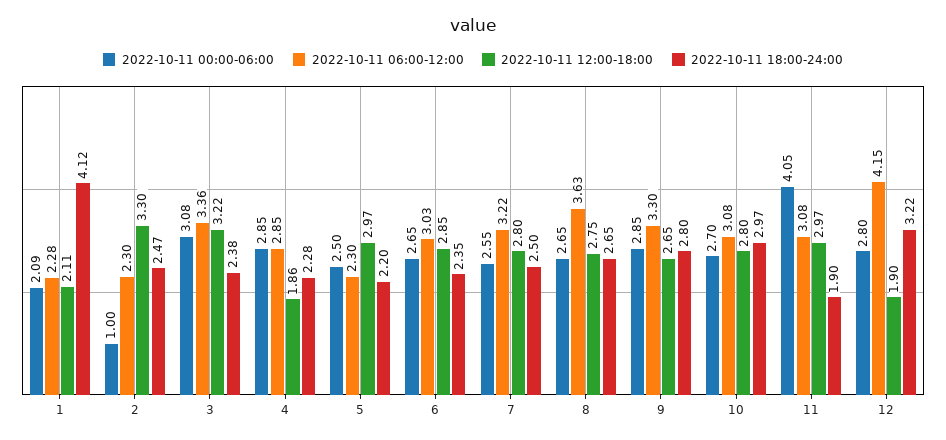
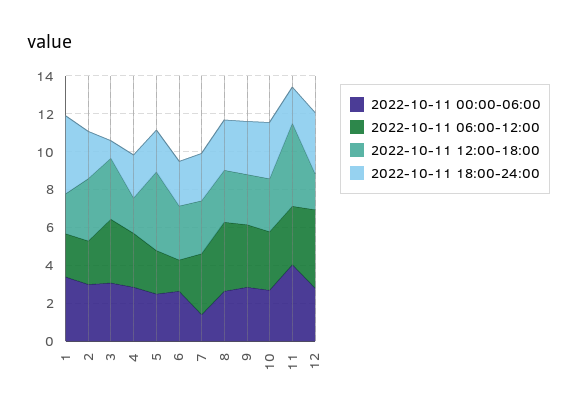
  {
    "2022-10-11 00:00-06:00": {
-     "1": 2.09,
+     "1": 3.5,
-     "2": 1,
+     "2": 3,
      "3": 3.08,
      "4": 2.85,
      "5": 2.5,
      "6": 2.65,
-     "7": 2.55,
+     "7": 1.5,
      "8": 2.65,
      "9": 2.85,
      "10": 2.7,
      "11": 4.05,
      "12": 2.8
    },
    "2022-10-11 06:00-12:00": {
      "1": 2.28,
      "2": 2.3,
      "3": 3.36,
      "4": 2.85,
      "5": 2.3,
-     "6": 3.03,
+     "6": 1.5,
      "7": 3.22,
      "8": 3.63,
      "9": 3.3,
      "10": 3.08,
      "11": 3.08,
      "12": 4.15
    },
    "2022-10-11 12:00-18:00": {
      "1": 2.11,
      "2": 3.3,
      "3": 3.22,
      "4": 1.86,
-     "5": 2.97,
+     "5": 4,
      "6": 2.85,
      "7": 2.8,
      "8": 2.75,
      "9": 2.65,
      "10": 2.8,
-     "11": 2.97,
+     "11": 4.5,
      "12": 1.9
    },
    "2022-10-11 18:00-24:00": {
      "1": 4.12,
      "2": 2.47,
-     "3": 2.38,
+     "3": 1,
      "4": 2.28,
      "5": 2.2,
      "6": 2.35,
      "7": 2.5,
      "8": 2.65,
      "9": 2.8,
      "10": 2.97,
      "11": 1.9,
      "12": 3.22
    }
  }

